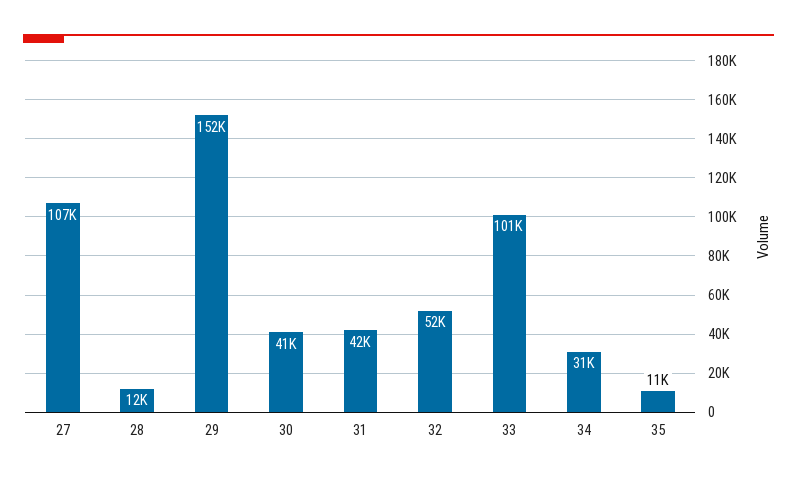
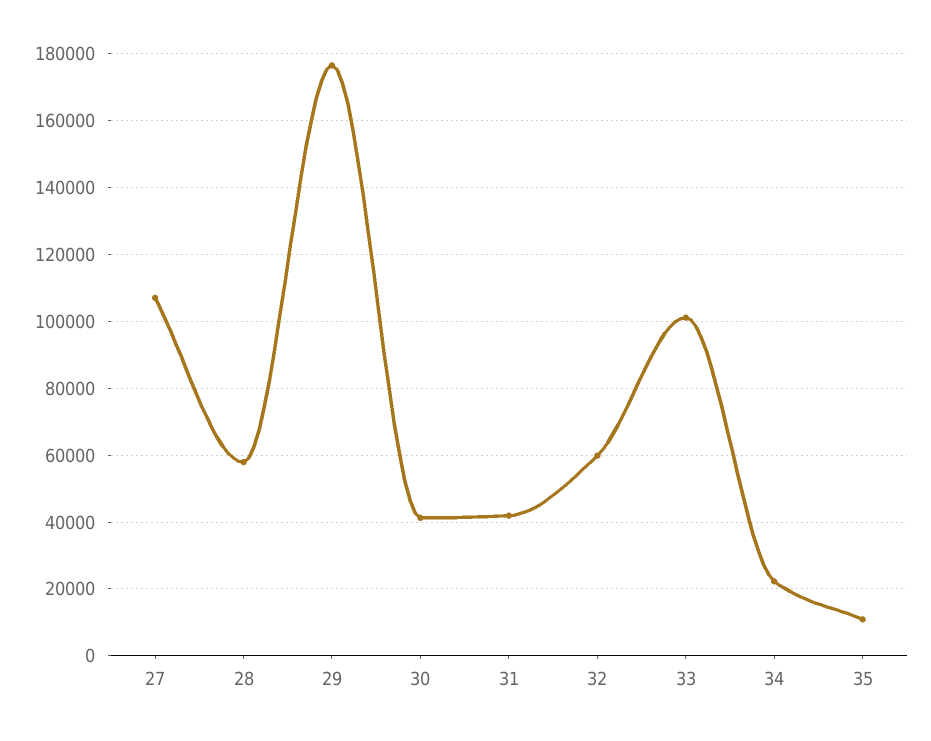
  {
    "27": 107000,
-   "28": 12000,
+   "28": 58000,
-   "29": 152000,
+   "29": 176000,
    "30": 41000,
    "31": 42000,
-   "32": 52000,
+   "32": 60000,
    "33": 101000,
-   "34": 31000,
+   "34": 22000,
    "35": 11000
  }

